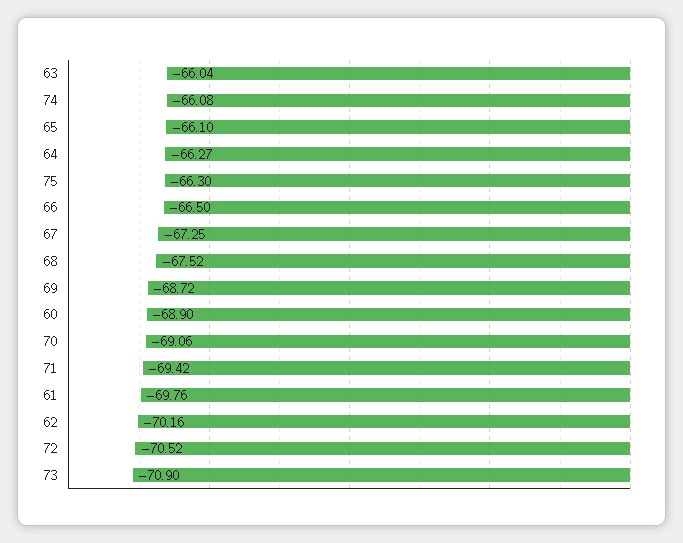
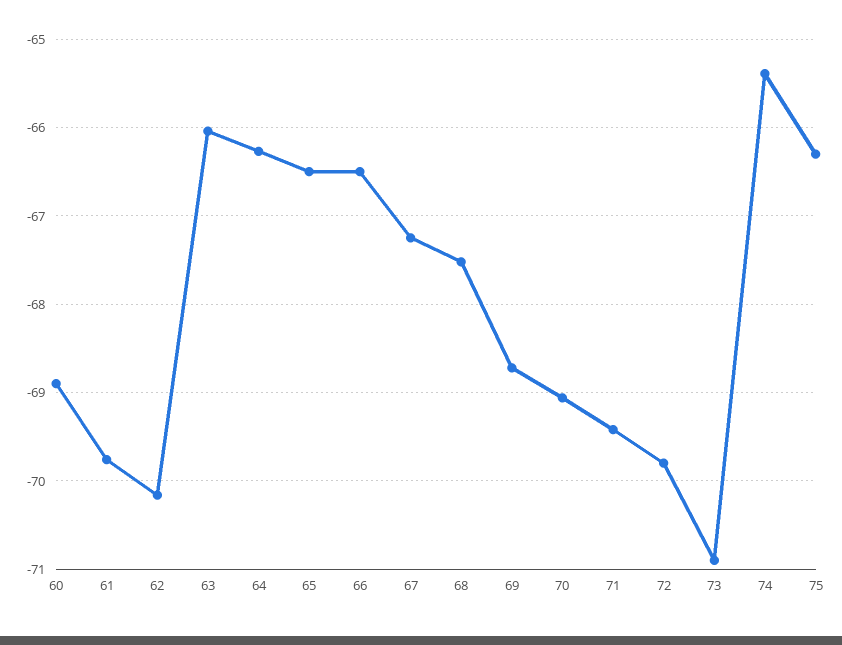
  {
    "63": -66.04,
-   "74": -66.08,
+   "74": -65.4,
-   "65": -66.1,
+   "65": -66.5,
    "64": -66.27,
    "75": -66.3,
    "66": -66.5,
    "67": -67.25,
    "68": -67.52,
    "69": -68.72,
    "60": -68.9,
    "70": -69.06,
    "71": -69.42,
    "61": -69.76,
    "62": -70.16,
-   "72": -70.52,
+   "72": -69.8,
    "73": -70.9
  }

